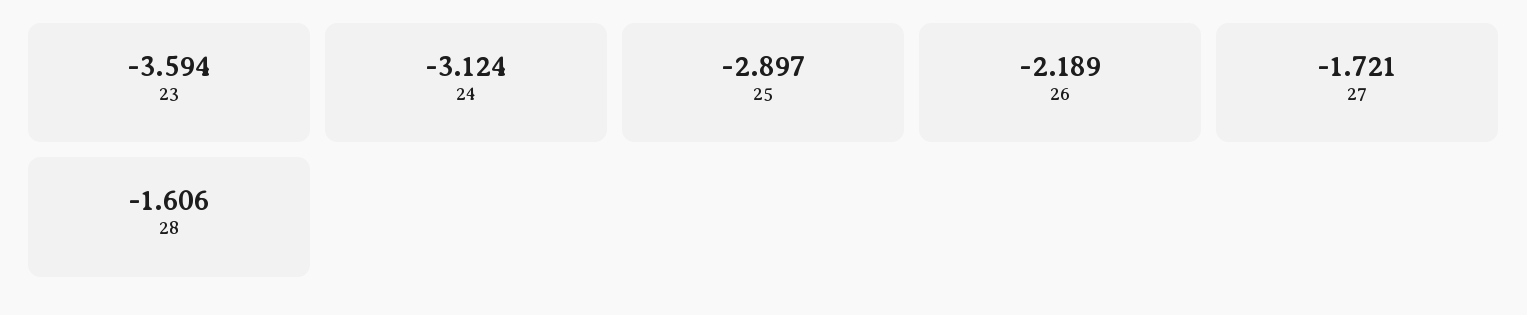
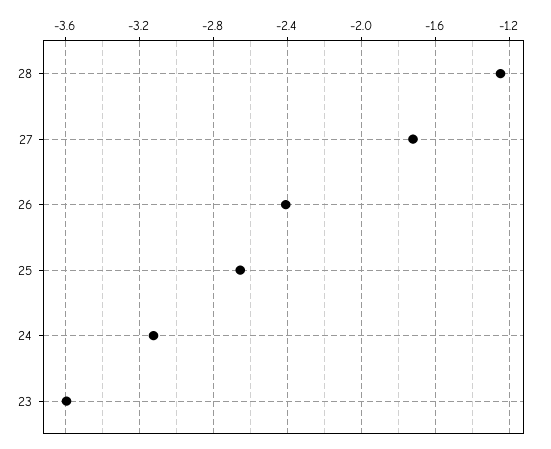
  {
    "23": -3.594,
    "24": -3.124,
-   "25": -2.897,
+   "25": -2.65,
-   "26": -2.189,
+   "26": -2.4,
    "27": -1.721,
-   "28": -1.606
+   "28": -1.25
  }

